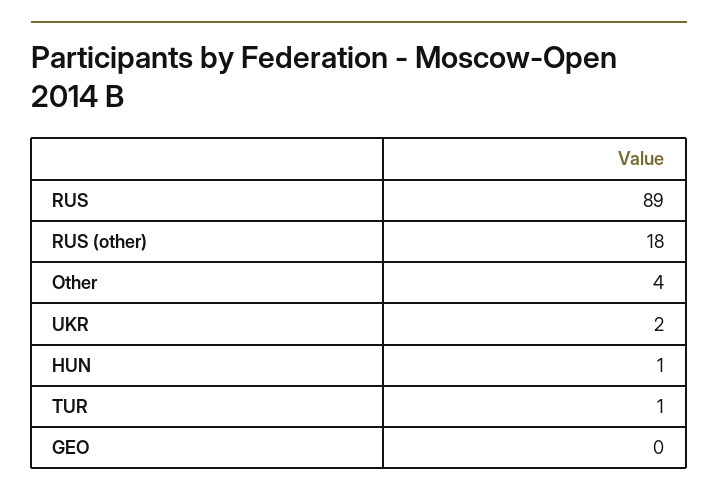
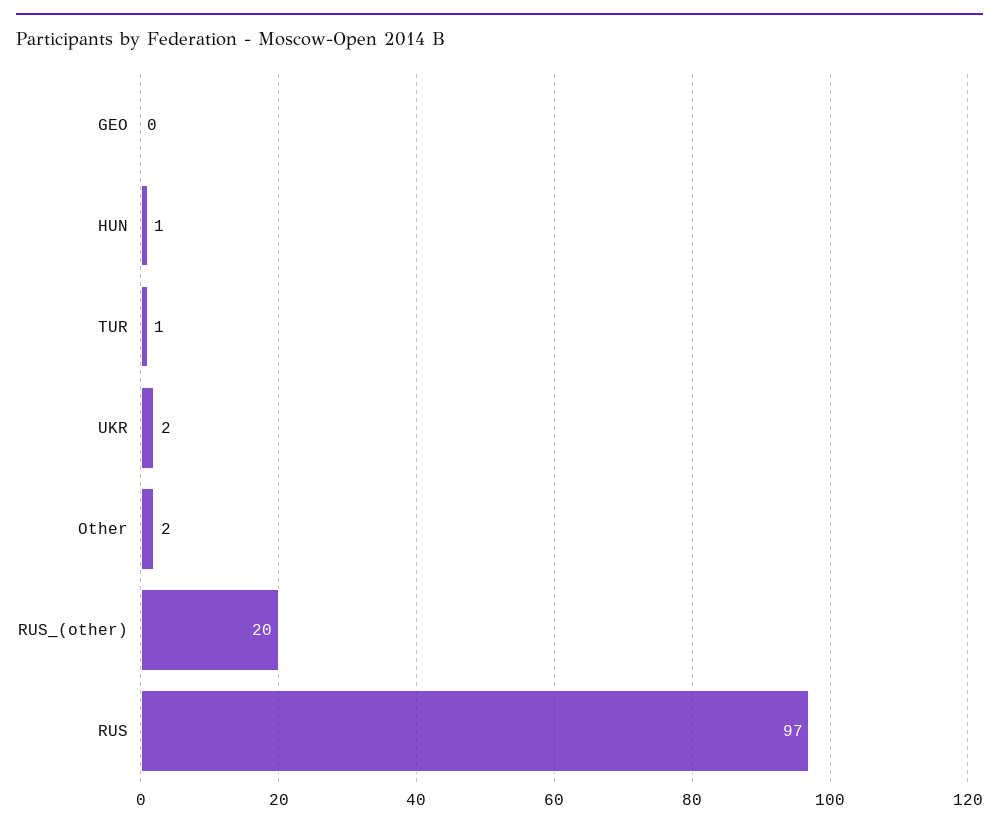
  {
-   "RUS": 89,
+   "RUS": 97,
-   "RUS (other)": 18,
+   "RUS (other)": 20,
-   "Other": 4,
+   "Other": 2,
    "UKR": 2,
    "HUN": 1,
    "TUR": 1,
    "GEO": 0
  }

